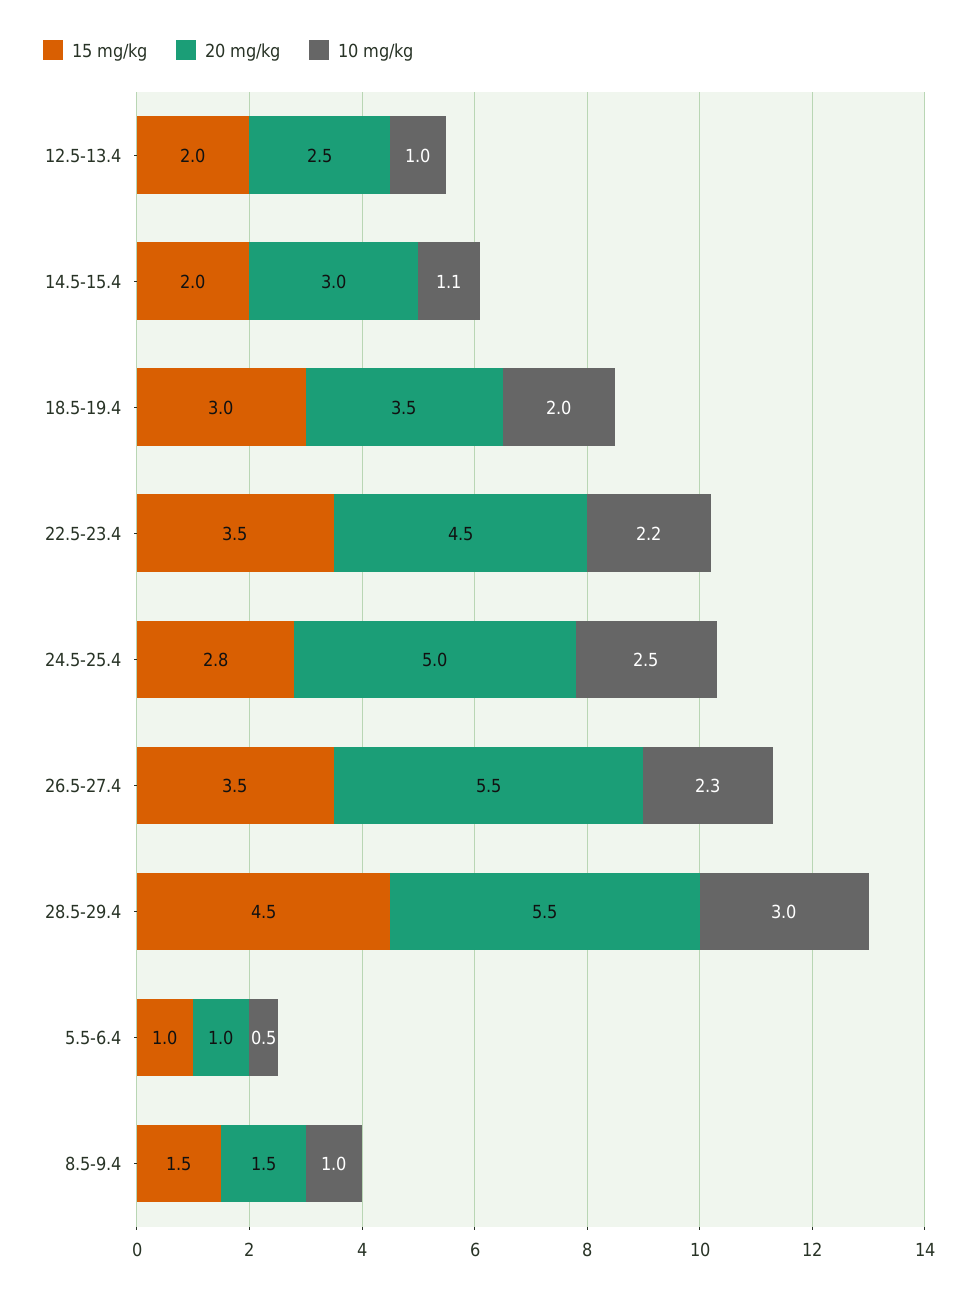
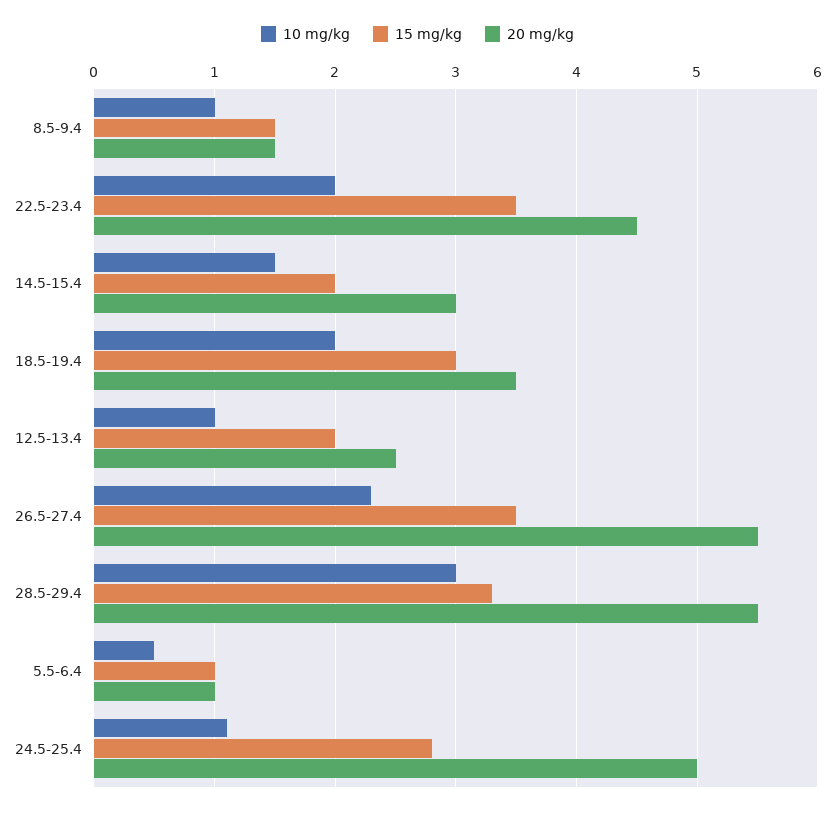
  {
    "15 mg/kg": {
      "12.5-13.4": 2,
      "14.5-15.4": 2,
      "18.5-19.4": 3,
      "22.5-23.4": 3.5,
      "24.5-25.4": 2.8,
      "26.5-27.4": 3.5,
-     "28.5-29.4": 4.5,
+     "28.5-29.4": 3.3,
      "5.5-6.4": 1,
      "8.5-9.4": 1.5
    },
    "20 mg/kg": {
      "12.5-13.4": 2.5,
      "14.5-15.4": 3,
      "18.5-19.4": 3.5,
      "22.5-23.4": 4.5,
      "24.5-25.4": 5,
      "26.5-27.4": 5.5,
      "28.5-29.4": 5.5,
      "5.5-6.4": 1,
      "8.5-9.4": 1.5
    },
    "10 mg/kg": {
      "12.5-13.4": 1,
-     "14.5-15.4": 1.1,
+     "14.5-15.4": 1.5,
      "18.5-19.4": 2,
-     "22.5-23.4": 2.2,
+     "22.5-23.4": 2,
-     "24.5-25.4": 2.5,
+     "24.5-25.4": 1.1,
      "26.5-27.4": 2.3,
      "28.5-29.4": 3,
      "5.5-6.4": 0.5,
      "8.5-9.4": 1
    }
  }

